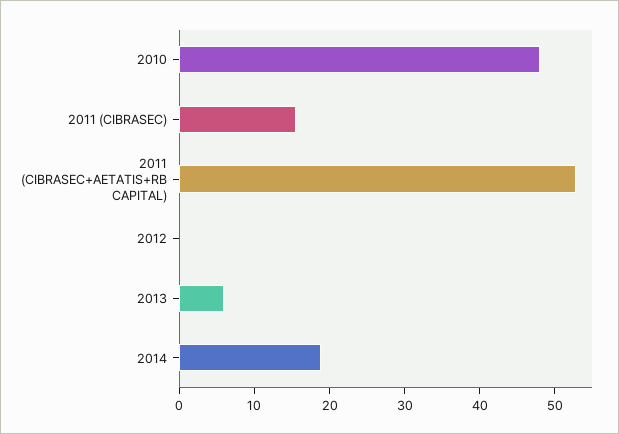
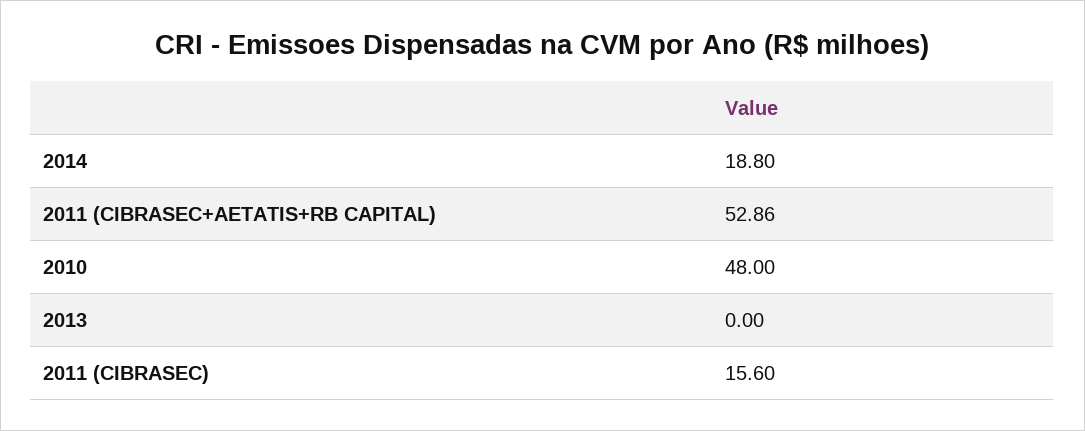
  {
    "2010": 48,
    "2011 (CIBRASEC)": 15.6,
    "2011 (CIBRASEC+AETATIS+RB CAPITAL)": 52.86,
-   "2012": 0,
-   "2013": 6,
+   "2013": 0,
    "2014": 18.8
  }

